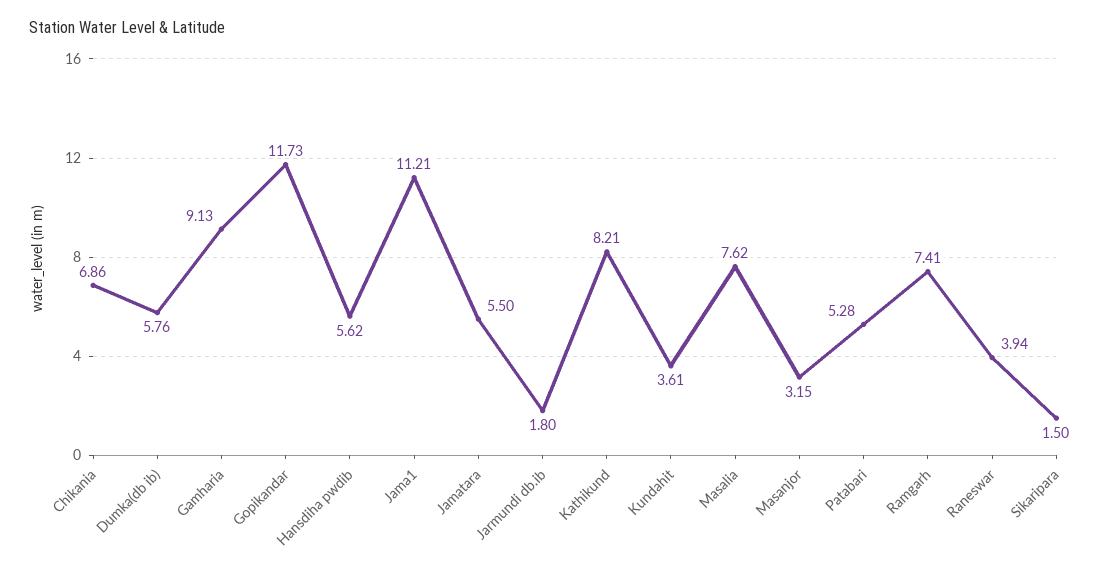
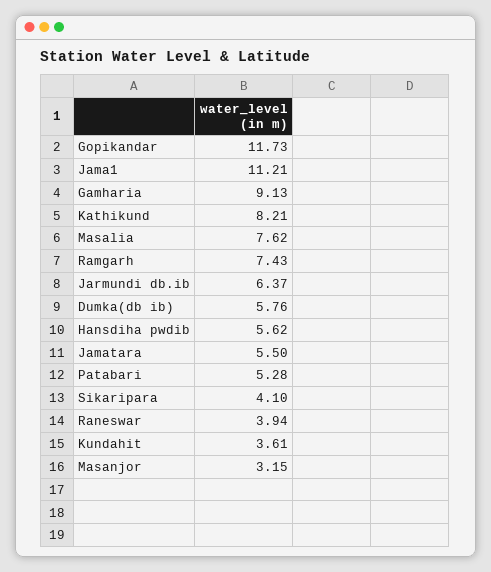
  {
-   "Chikania": 6.86,
    "Dumka(db ib)": 5.76,
    "Gamharia": 9.13,
    "Gopikandar": 11.73,
    "Hansdiha pwdib": 5.62,
    "Jama1": 11.21,
    "Jamatara": 5.5,
-   "Jarmundi db.ib": 1.8,
+   "Jarmundi db.ib": 6.37,
    "Kathikund": 8.21,
    "Kundahit": 3.61,
    "Masalia": 7.62,
    "Masanjor": 3.15,
    "Patabari": 5.28,
-   "Ramgarh": 7.41,
+   "Ramgarh": 7.43,
    "Raneswar": 3.94,
-   "Sikaripara": 1.5
+   "Sikaripara": 4.1
  }

